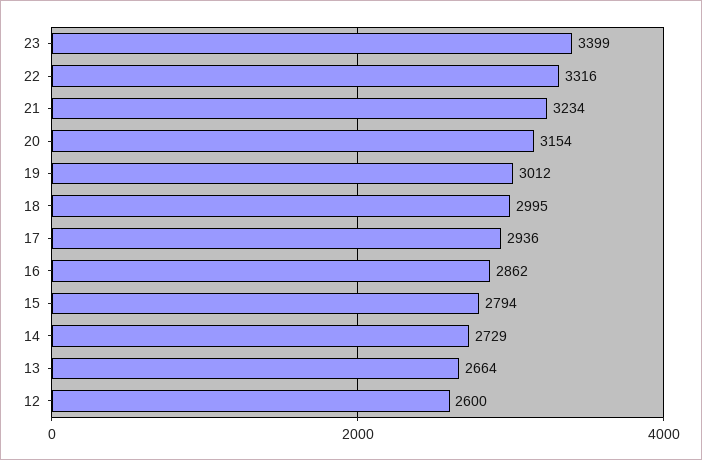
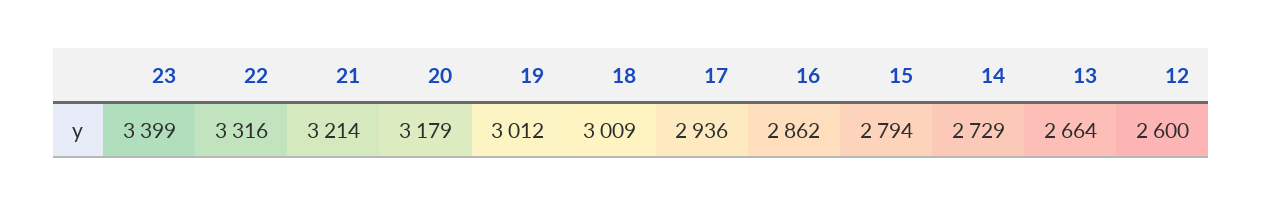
  {
    "23": 3399,
    "22": 3316,
-   "21": 3234,
+   "21": 3214,
-   "20": 3154,
+   "20": 3179,
    "19": 3012,
-   "18": 2995,
+   "18": 3009,
    "17": 2936,
    "16": 2862,
    "15": 2794,
    "14": 2729,
    "13": 2664,
    "12": 2600
  }

